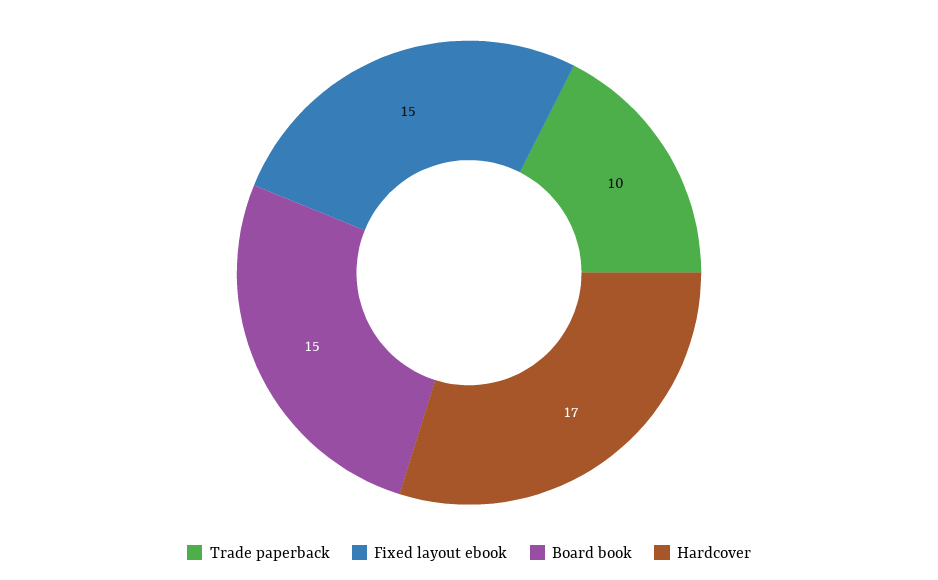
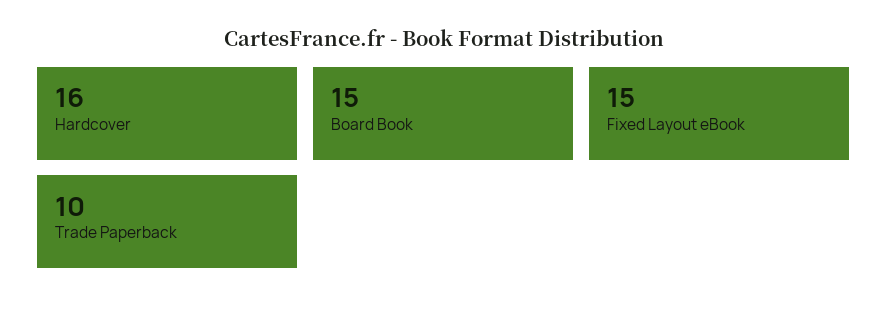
  {
    "Trade paperback": 10,
    "Fixed layout ebook": 15,
    "Board book": 15,
-   "Hardcover": 17
+   "Hardcover": 16
  }

